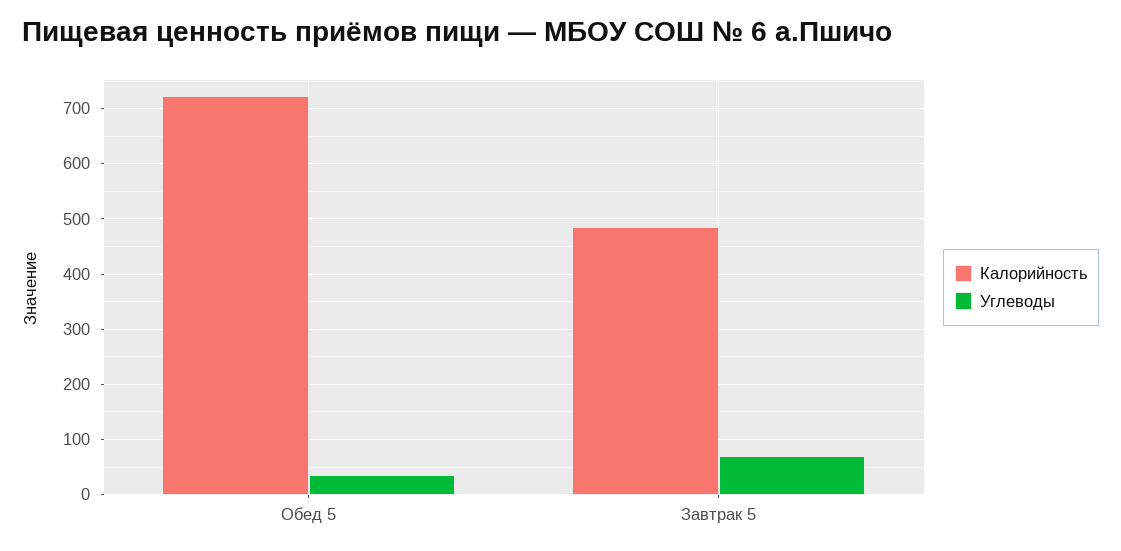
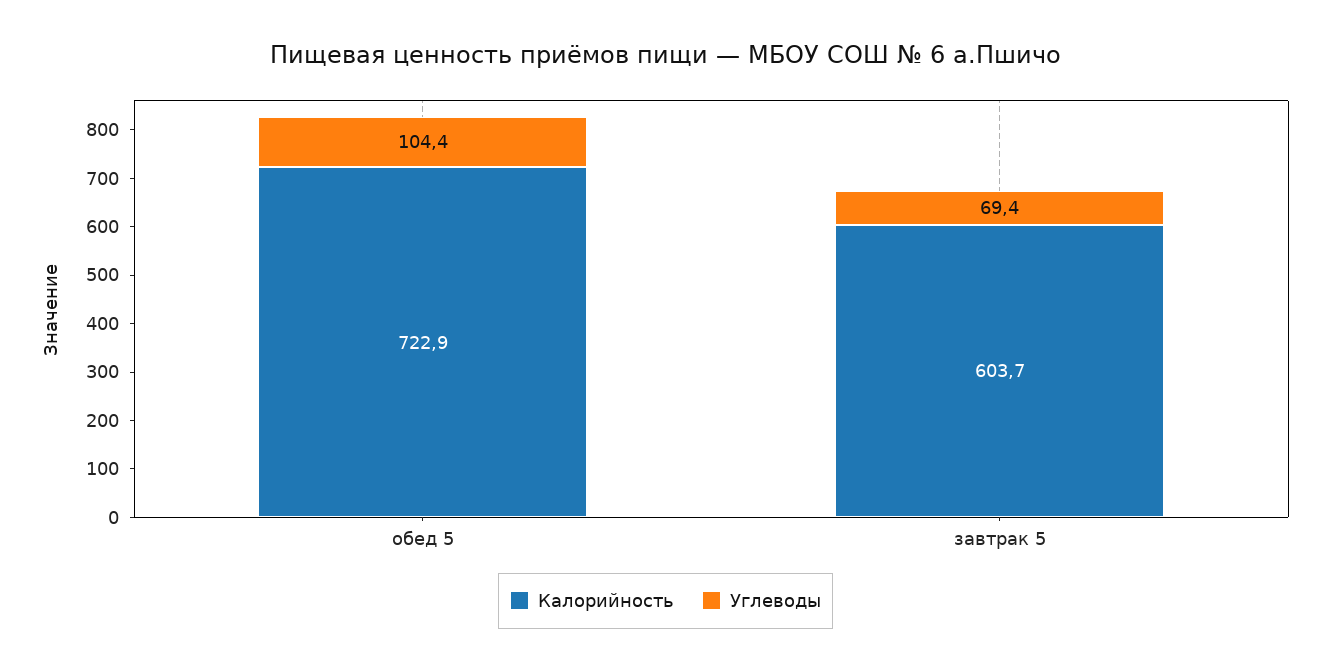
  {
    "Калорийность": {
      "Обед 5": 722.9,
-     "Завтрак 5": 480
+     "Завтрак 5": 603.7
    },
    "Углеводы": {
-     "Обед 5": 40,
+     "Обед 5": 104.4,
      "Завтрак 5": 69.4
    }
  }

